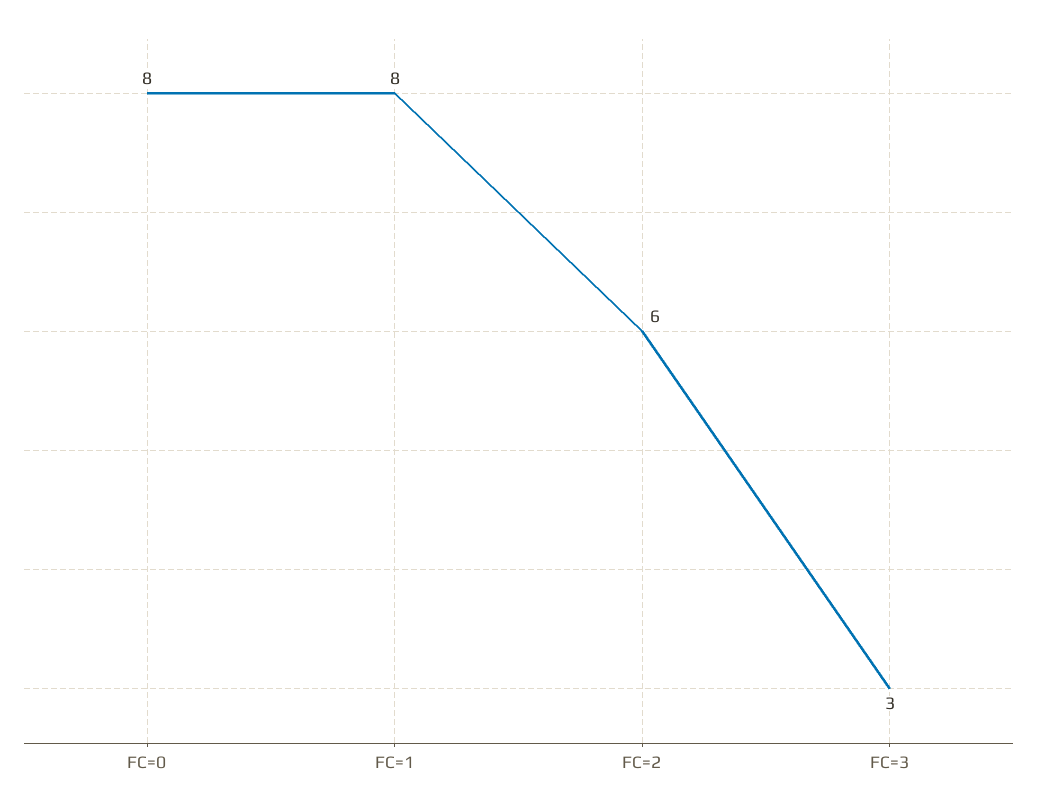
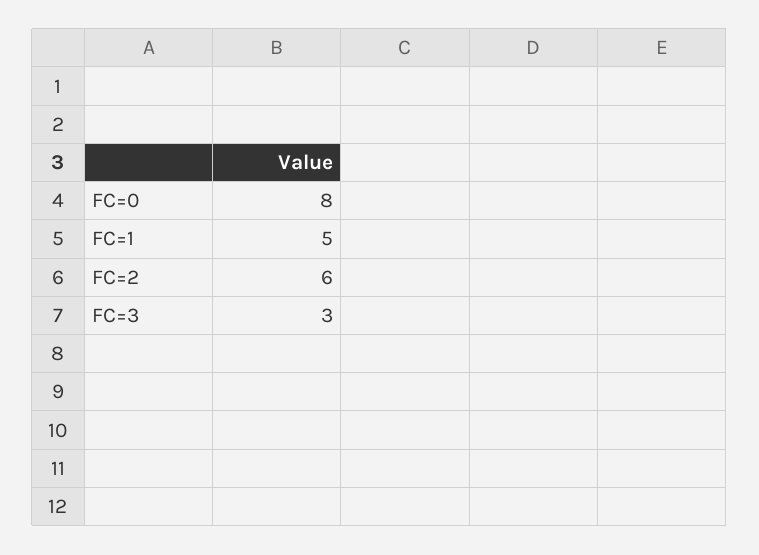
  {
    "FC=0": 8,
-   "FC=1": 8,
+   "FC=1": 5,
    "FC=2": 6,
    "FC=3": 3
  }

